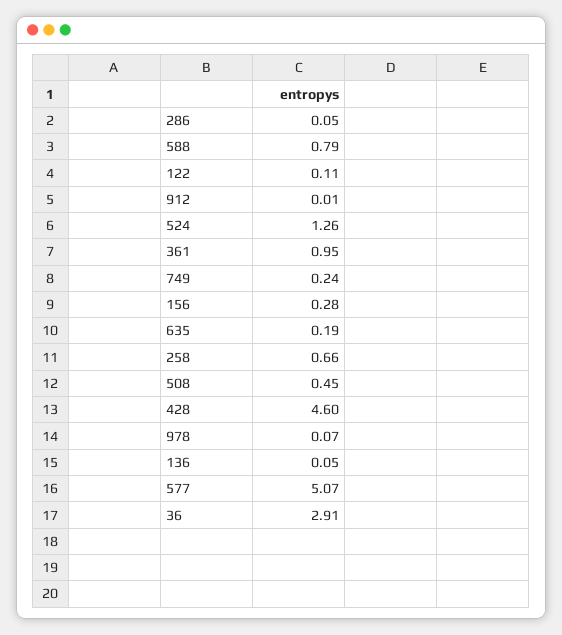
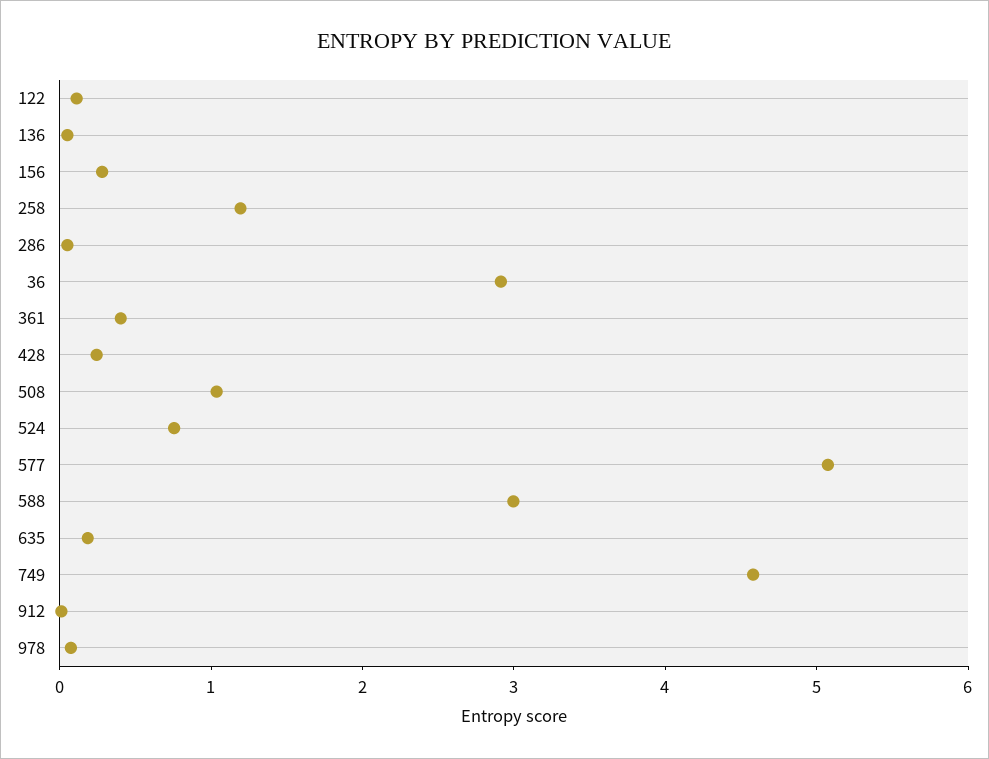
  {
    "286": 0.05,
-   "588": 0.79,
+   "588": 3,
    "122": 0.11,
    "912": 0.01,
-   "524": 1.26,
+   "524": 0.8,
-   "361": 0.95,
+   "361": 0.4,
-   "749": 0.24,
+   "749": 4.6,
    "156": 0.28,
    "635": 0.19,
-   "258": 0.66,
+   "258": 1.2,
-   "508": 0.45,
+   "508": 1,
-   "428": 4.6,
+   "428": 0.2,
    "978": 0.07,
    "136": 0.05,
    "577": 5.07,
    "36": 2.91
  }

